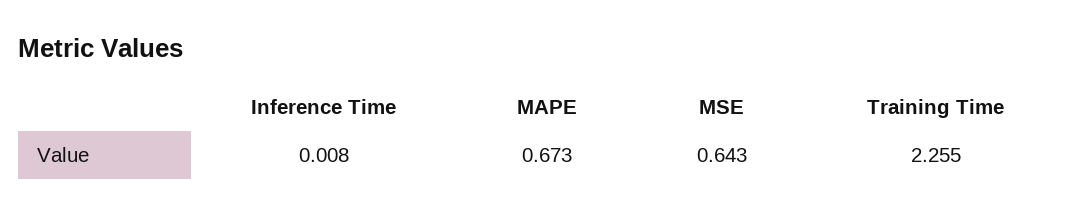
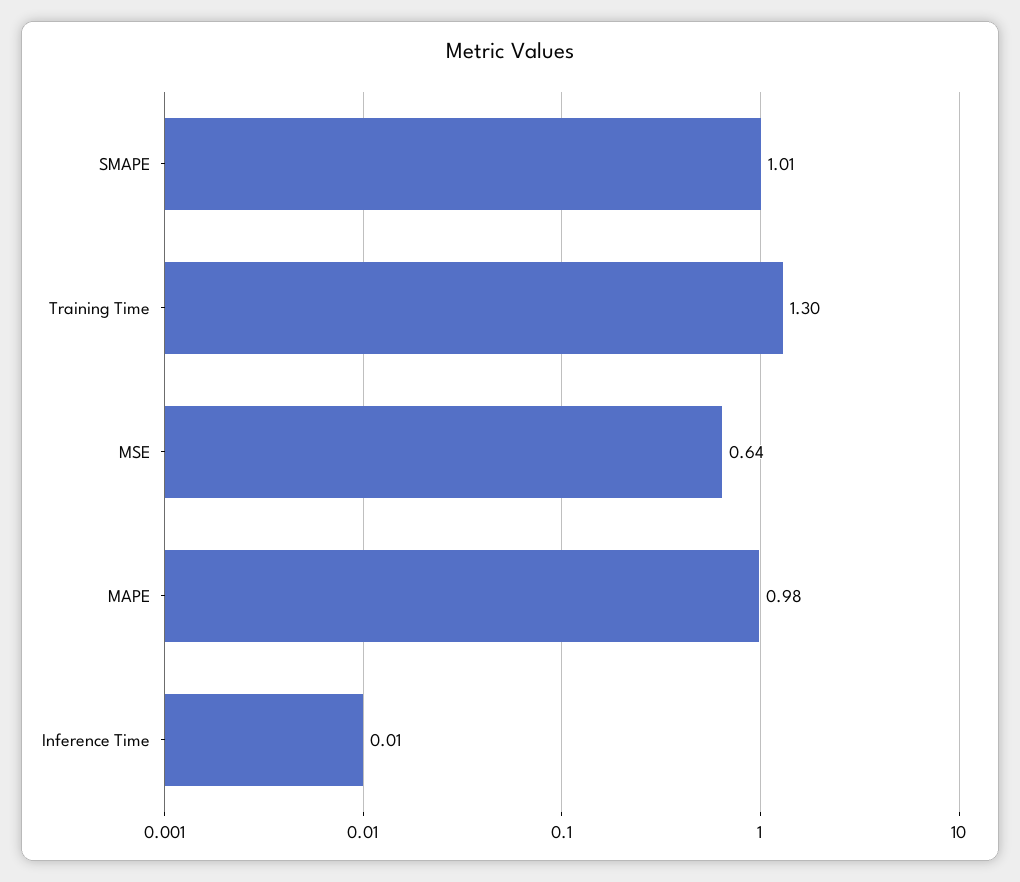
  {
    "Inference Time": 0.008,
-   "MAPE": 0.673,
+   "MAPE": 0.98,
    "MSE": 0.643,
-   "Training Time": 2.255
+   "Training Time": 1.3,
+   "SMAPE": 1.01
  }

